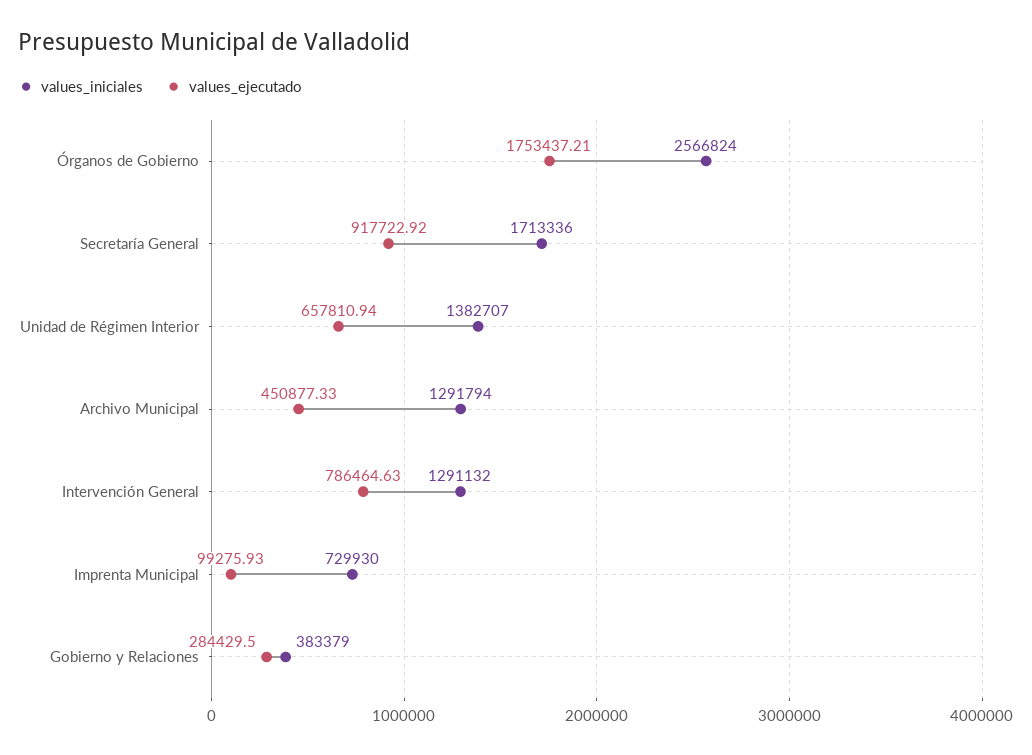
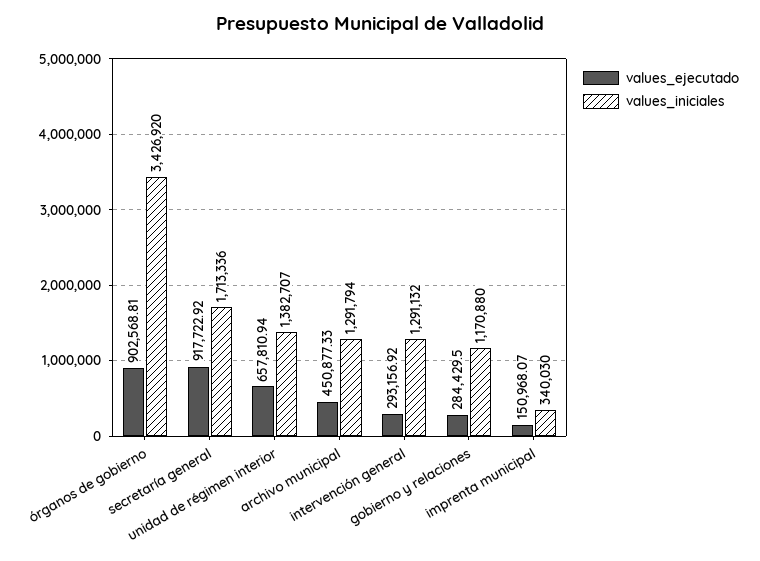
  {
    "values_iniciales": {
-     "Órganos de Gobierno": 2566824,
+     "Órganos de Gobierno": 3426920,
      "Secretaría General": 1713336,
      "Unidad de Régimen Interior": 1382707,
      "Archivo Municipal": 1291794,
      "Intervención General": 1291132,
-     "Imprenta Municipal": 729930,
+     "Imprenta Municipal": 340030,
-     "Gobierno y Relaciones": 383379
+     "Gobierno y Relaciones": 1170880
    },
    "values_ejecutado": {
-     "Órganos de Gobierno": 1753437.21,
+     "Órganos de Gobierno": 902568.81,
      "Secretaría General": 917722.92,
      "Unidad de Régimen Interior": 657810.94,
      "Archivo Municipal": 450877.33,
-     "Intervención General": 786464.63,
+     "Intervención General": 293156.92,
-     "Imprenta Municipal": 99275.93,
+     "Imprenta Municipal": 150968.07,
      "Gobierno y Relaciones": 284429.5
    }
  }

